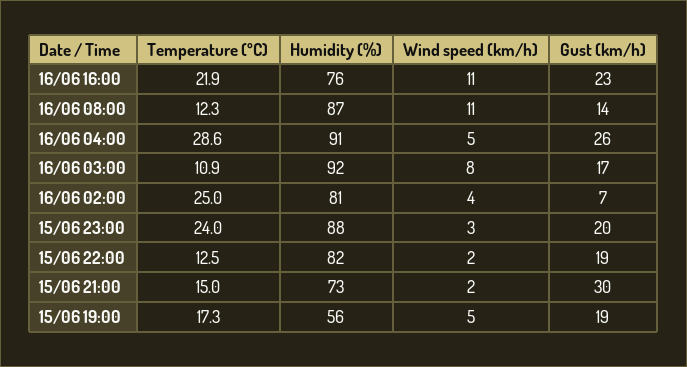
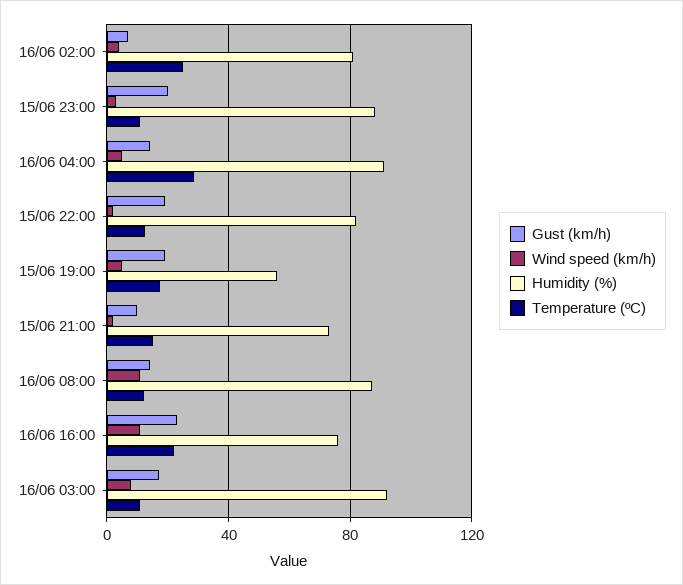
  {
    "Temperature (ºC)": {
      "16/06 16:00": 21.9,
      "16/06 08:00": 12.3,
      "16/06 04:00": 28.6,
      "16/06 03:00": 10.9,
      "16/06 02:00": 25,
-     "15/06 23:00": 24,
+     "15/06 23:00": 10,
      "15/06 22:00": 12.5,
      "15/06 21:00": 15,
      "15/06 19:00": 17.3
    },
    "Humidity (%)": {
      "16/06 16:00": 76,
      "16/06 08:00": 87,
      "16/06 04:00": 91,
      "16/06 03:00": 92,
      "16/06 02:00": 81,
      "15/06 23:00": 88,
      "15/06 22:00": 82,
      "15/06 21:00": 73,
      "15/06 19:00": 56
    },
    "Wind speed (km/h)": {
      "16/06 16:00": 11,
      "16/06 08:00": 11,
      "16/06 04:00": 5,
      "16/06 03:00": 8,
      "16/06 02:00": 4,
      "15/06 23:00": 3,
      "15/06 22:00": 2,
      "15/06 21:00": 2,
      "15/06 19:00": 5
    },
    "Gust (km/h)": {
      "16/06 16:00": 23,
      "16/06 08:00": 14,
-     "16/06 04:00": 26,
+     "16/06 04:00": 15,
      "16/06 03:00": 17,
      "16/06 02:00": 7,
      "15/06 23:00": 20,
      "15/06 22:00": 19,
-     "15/06 21:00": 30,
+     "15/06 21:00": 10,
      "15/06 19:00": 19
    }
  }

